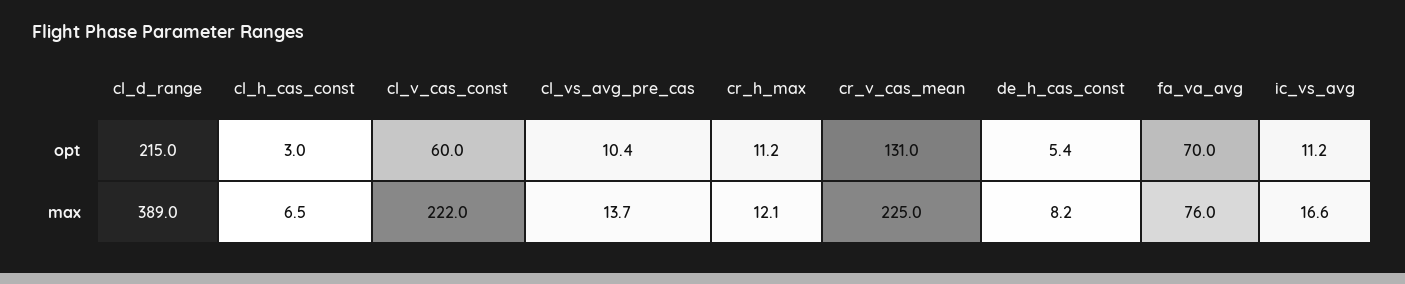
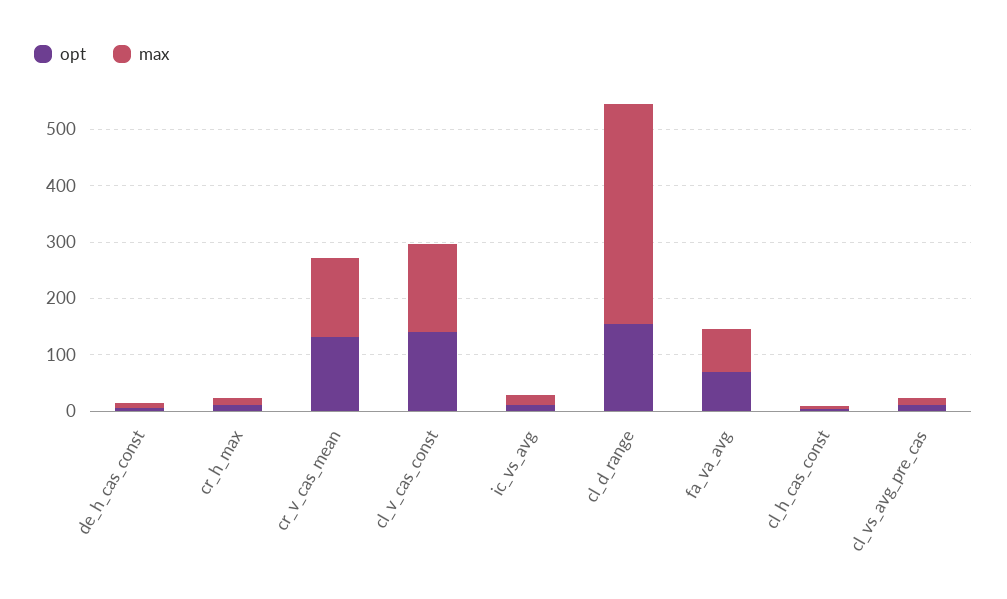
  {
    "opt": {
-     "cl_d_range": 215,
+     "cl_d_range": 160,
      "cl_h_cas_const": 3,
-     "cl_v_cas_const": 60,
+     "cl_v_cas_const": 140,
      "cl_vs_avg_pre_cas": 10.4,
      "cr_h_max": 11.2,
      "cr_v_cas_mean": 131,
      "de_h_cas_const": 5.4,
      "fa_va_avg": 70,
      "ic_vs_avg": 11.2
    },
    "max": {
      "cl_d_range": 389,
      "cl_h_cas_const": 6.5,
-     "cl_v_cas_const": 222,
+     "cl_v_cas_const": 160,
      "cl_vs_avg_pre_cas": 13.7,
      "cr_h_max": 12.1,
-     "cr_v_cas_mean": 225,
+     "cr_v_cas_mean": 140,
      "de_h_cas_const": 8.2,
      "fa_va_avg": 76,
      "ic_vs_avg": 16.6
    }
  }

